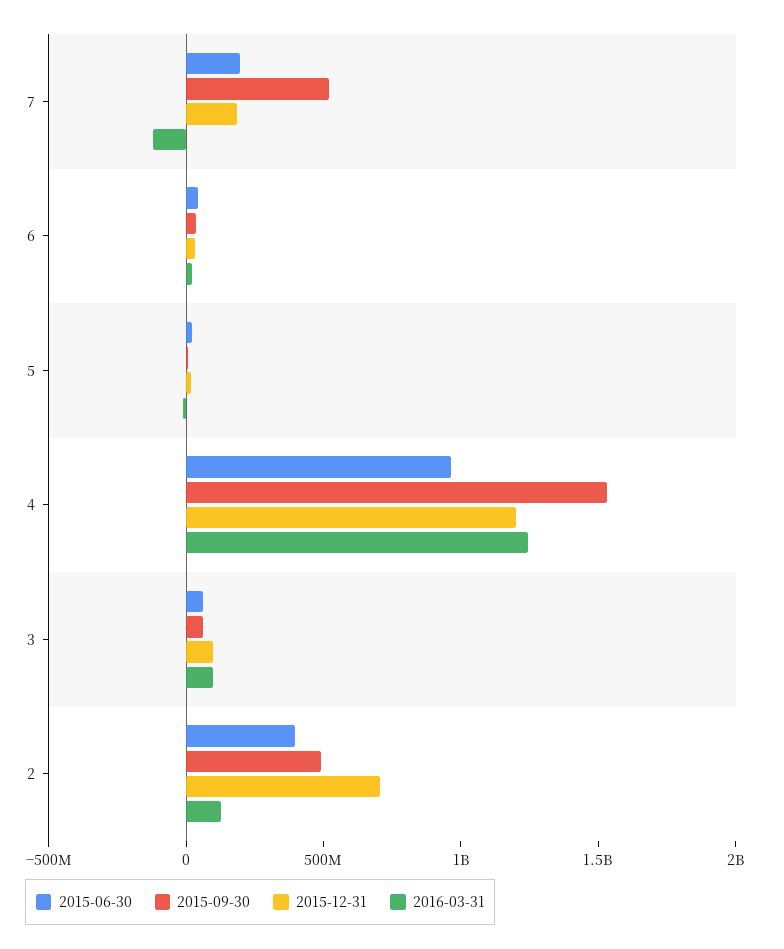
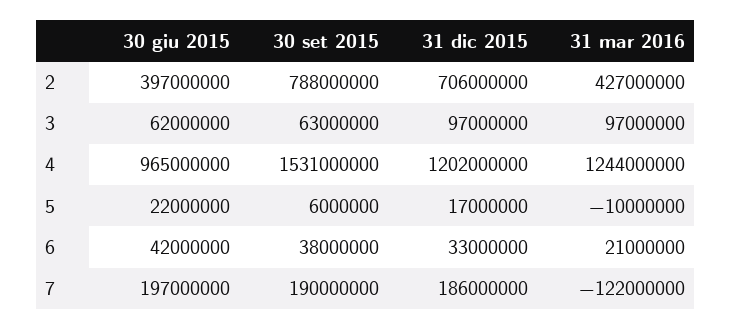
  {
    "2015-06-30": {
      "7": 197000000,
      "6": 42000000,
      "5": 22000000,
      "4": 965000000,
      "3": 62000000,
      "2": 397000000
    },
    "2015-09-30": {
-     "7": 500000000,
+     "7": 190000000,
      "6": 38000000,
      "5": 6000000,
      "4": 1531000000,
      "3": 63000000,
-     "2": 500000000
+     "2": 788000000
    },
    "2015-12-31": {
      "7": 186000000,
      "6": 33000000,
      "5": 17000000,
      "4": 1202000000,
      "3": 97000000,
      "2": 706000000
    },
    "2016-03-31": {
      "7": -122000000,
      "6": 21000000,
      "5": -10000000,
      "4": 1244000000,
      "3": 97000000,
-     "2": 100000000
+     "2": 427000000
    }
  }

